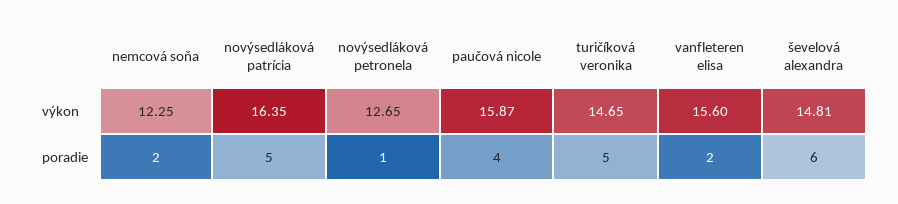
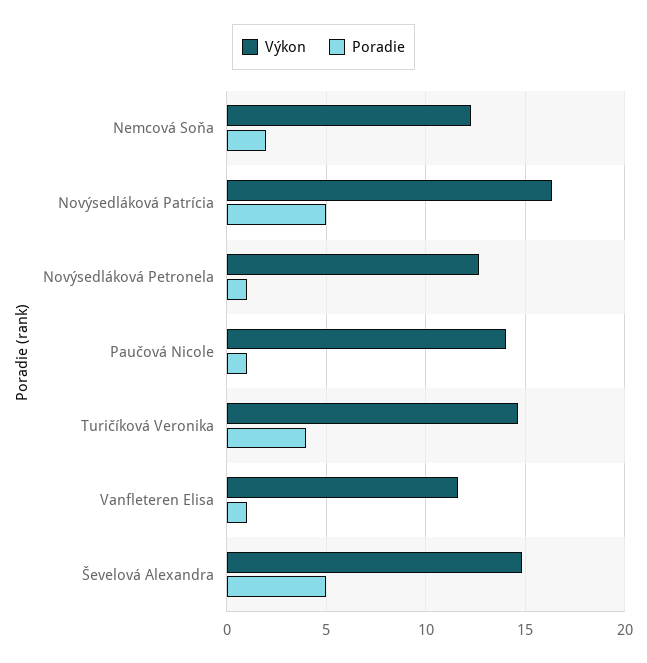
  {
    "výkon": {
      "nemcová soňa": 12.25,
      "novýsedláková patrícia": 16.35,
      "novýsedláková petronela": 12.65,
-     "paučová nicole": 15.87,
+     "paučová nicole": 14,
      "turičíková veronika": 14.65,
-     "vanfleteren elisa": 15.6,
+     "vanfleteren elisa": 11.5,
      "ševelová alexandra": 14.81
    },
    "poradie": {
      "nemcová soňa": 2,
      "novýsedláková patrícia": 5,
      "novýsedláková petronela": 1,
-     "paučová nicole": 4,
+     "paučová nicole": 1,
-     "turičíková veronika": 5,
+     "turičíková veronika": 4,
-     "vanfleteren elisa": 2,
+     "vanfleteren elisa": 1,
-     "ševelová alexandra": 6
+     "ševelová alexandra": 5
    }
  }

